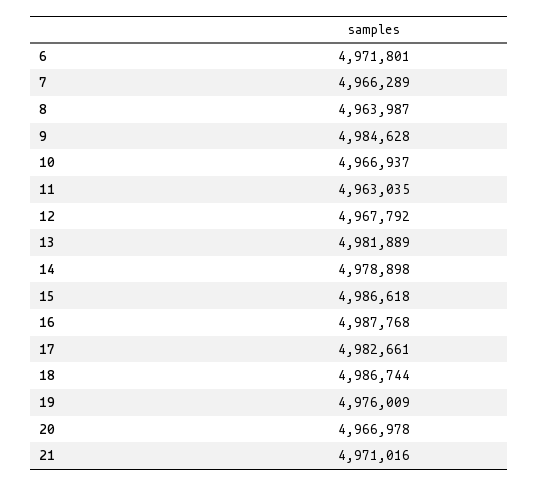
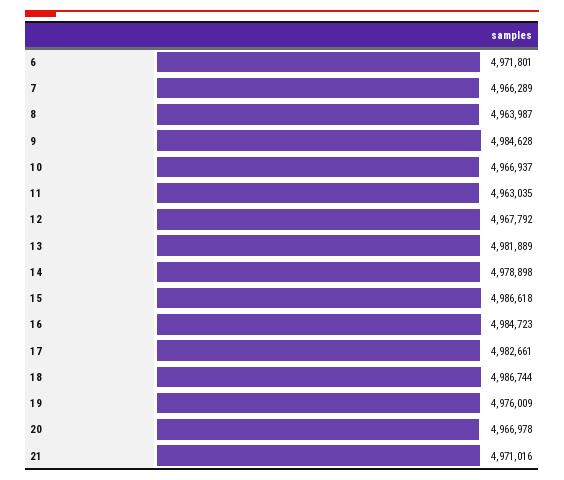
  {
    "6": 4971801,
    "7": 4966289,
    "8": 4963987,
    "9": 4984628,
    "10": 4966937,
    "11": 4963035,
    "12": 4967792,
    "13": 4981889,
    "14": 4978898,
    "15": 4986618,
-   "16": 4987768,
+   "16": 4984723,
    "17": 4982661,
    "18": 4986744,
    "19": 4976009,
    "20": 4966978,
    "21": 4971016
  }

